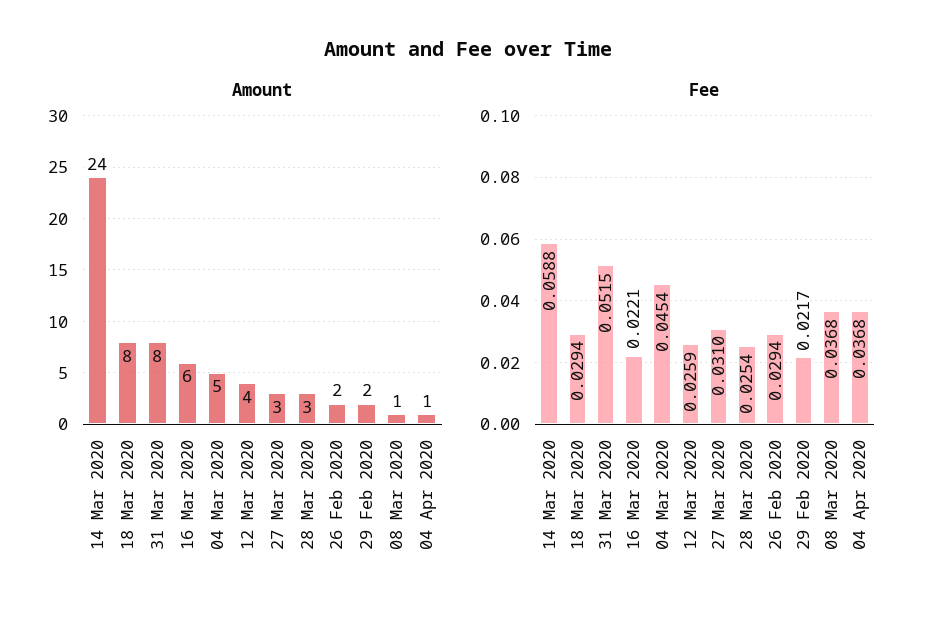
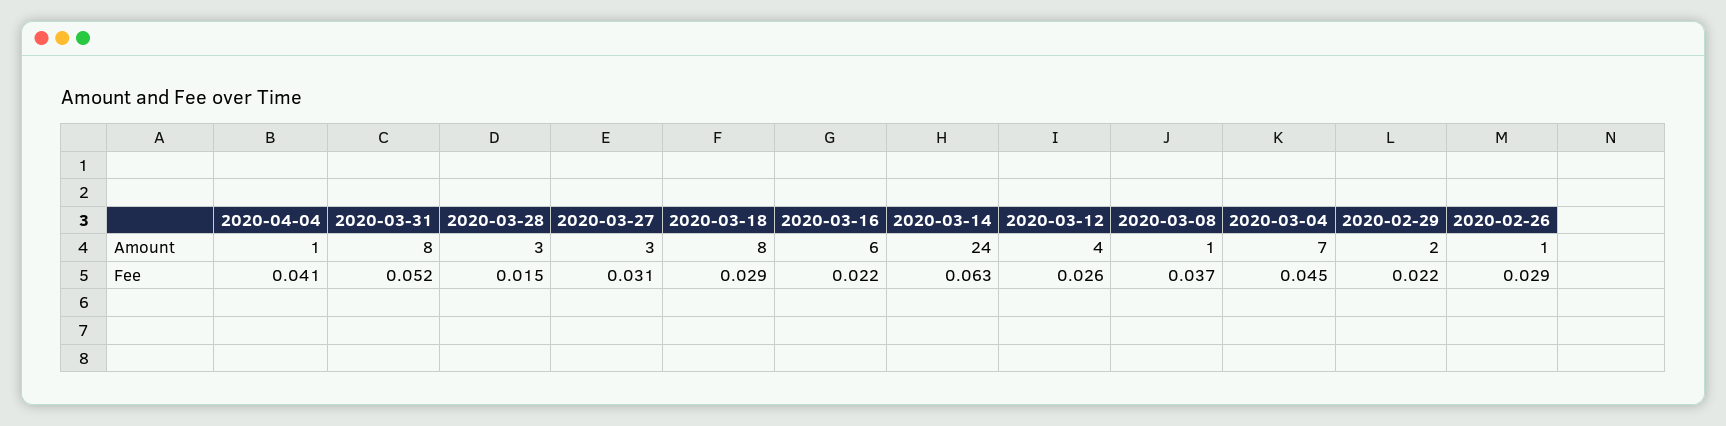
  {
    "Amount": {
      "14 Mar 2020": 24,
      "18 Mar 2020": 8,
      "31 Mar 2020": 8,
      "16 Mar 2020": 6,
-     "04 Mar 2020": 5,
+     "04 Mar 2020": 7,
      "12 Mar 2020": 4,
      "27 Mar 2020": 3,
      "28 Mar 2020": 3,
-     "26 Feb 2020": 2,
+     "26 Feb 2020": 1,
      "29 Feb 2020": 2,
      "08 Mar 2020": 1,
      "04 Apr 2020": 1
    },
    "Fee": {
-     "14 Mar 2020": 0.0588,
+     "14 Mar 2020": 0.063,
      "18 Mar 2020": 0.0294,
      "31 Mar 2020": 0.0515,
      "16 Mar 2020": 0.0221,
      "04 Mar 2020": 0.0454,
      "12 Mar 2020": 0.0259,
      "27 Mar 2020": 0.031,
-     "28 Mar 2020": 0.0254,
+     "28 Mar 2020": 0.015,
      "26 Feb 2020": 0.0294,
      "29 Feb 2020": 0.0217,
      "08 Mar 2020": 0.0368,
-     "04 Apr 2020": 0.0368
+     "04 Apr 2020": 0.041
    }
  }

